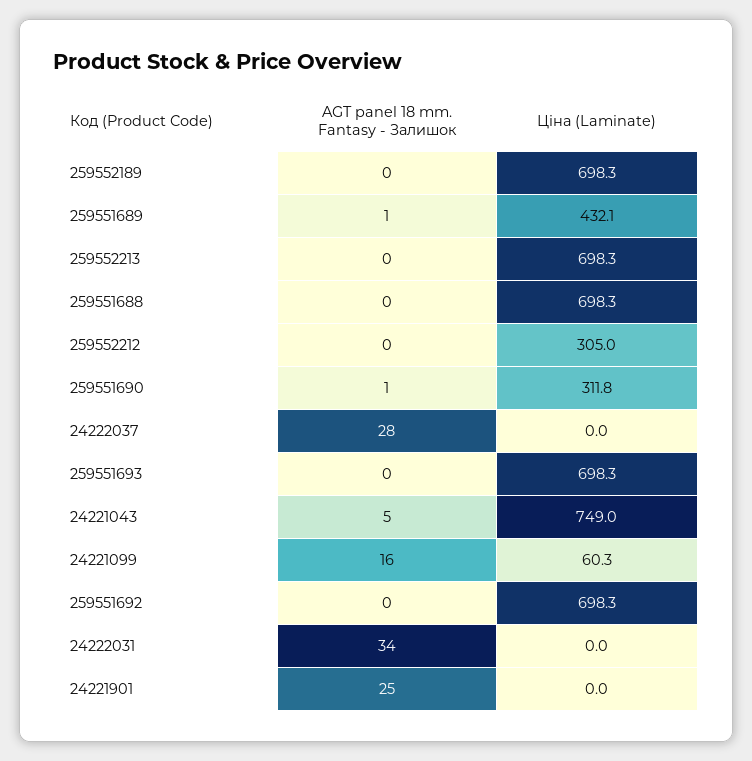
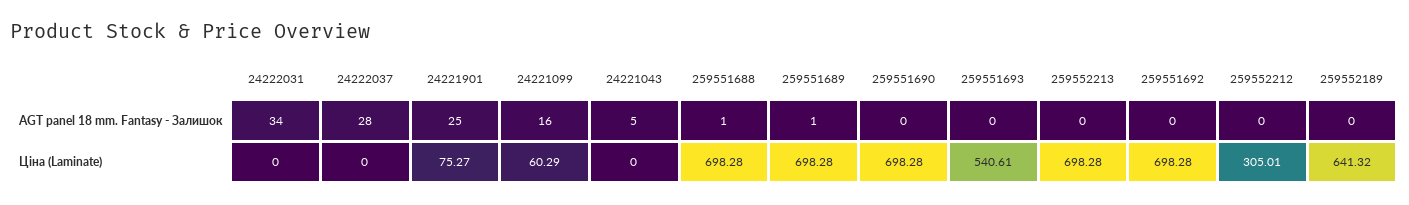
  {
    "AGT panel 18 mm. Fantasy - Залишок": {
      "259552189": 0,
      "259551689": 1,
      "259552213": 0,
-     "259551688": 0,
+     "259551688": 1,
      "259552212": 0,
-     "259551690": 1,
+     "259551690": 0,
      "24222037": 28,
      "259551693": 0,
      "24221043": 5,
      "24221099": 16,
      "259551692": 0,
      "24222031": 34,
      "24221901": 25
    },
    "Ціна (Laminate)": {
-     "259552189": 698.3,
+     "259552189": 641.32,
-     "259551689": 432.1,
+     "259551689": 698.28,
      "259552213": 698.28,
      "259551688": 698.28,
      "259552212": 305.01,
-     "259551690": 311.8,
+     "259551690": 698.28,
      "24222037": 0,
-     "259551693": 698.3,
+     "259551693": 540.61,
-     "24221043": 749,
+     "24221043": 0,
      "24221099": 60.29,
      "259551692": 698.28,
      "24222031": 0,
-     "24221901": 0
+     "24221901": 75.27
    }
  }

